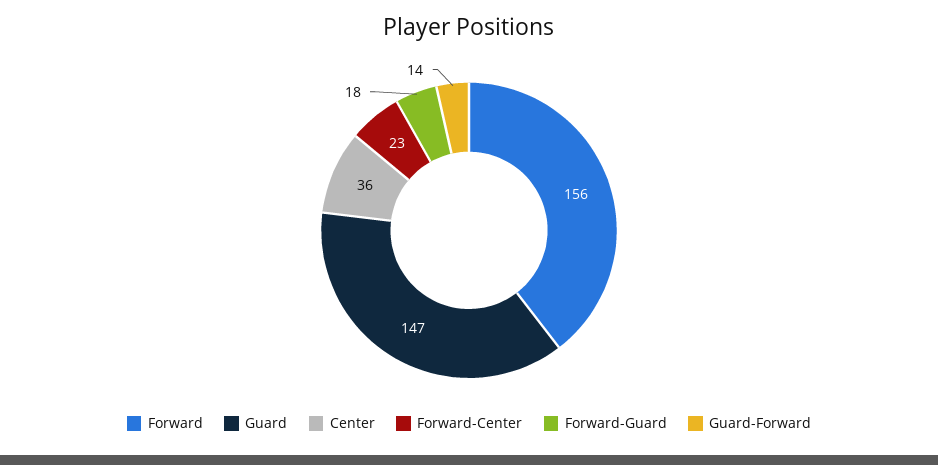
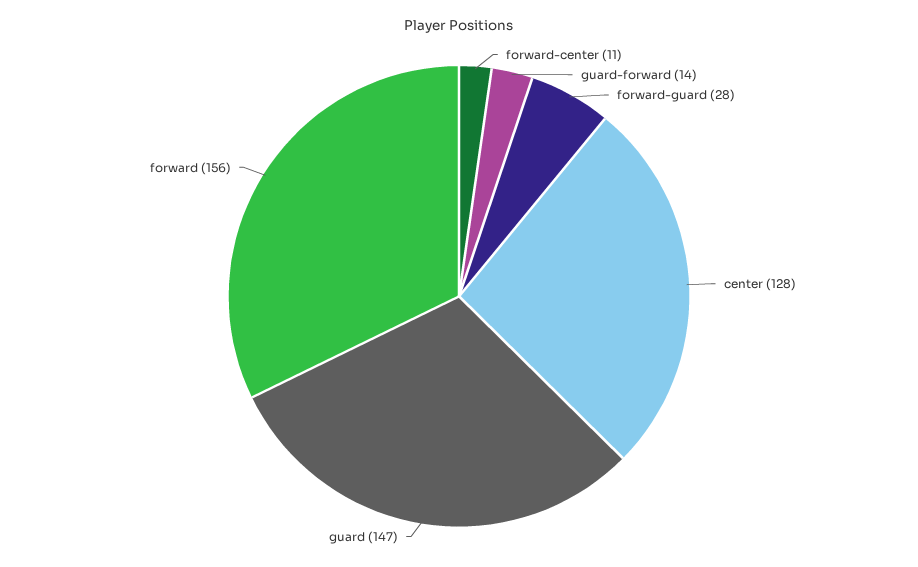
  {
    "Forward": 156,
    "Guard": 147,
-   "Center": 36,
+   "Center": 128,
-   "Forward-Center": 23,
+   "Forward-Center": 11,
-   "Forward-Guard": 18,
+   "Forward-Guard": 28,
    "Guard-Forward": 14
  }

